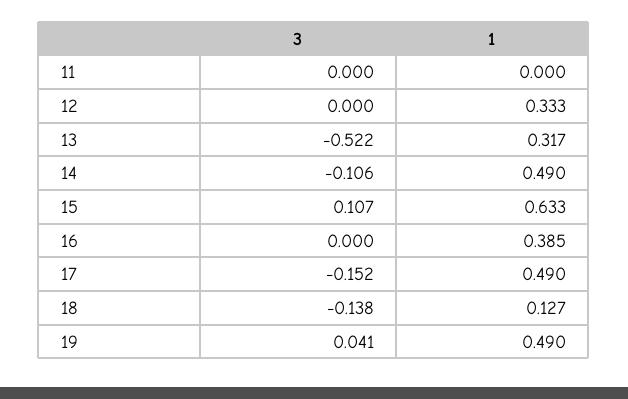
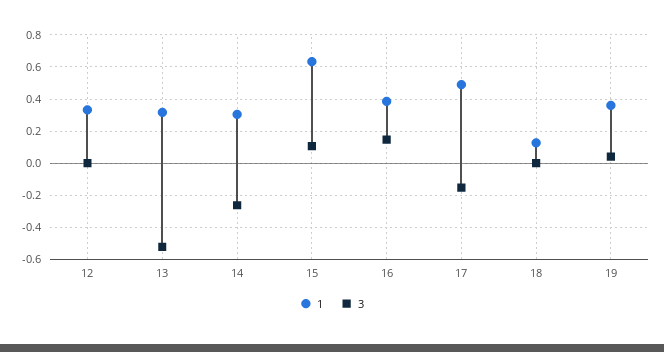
  {
    "3": {
-     "11": 0,
      "12": 0,
      "13": -0.522,
-     "14": -0.106,
+     "14": -0.25,
      "15": 0.107,
-     "16": 0,
+     "16": 0.15,
      "17": -0.152,
-     "18": -0.138,
+     "18": 0,
      "19": 0.041
    },
    "1": {
-     "11": 0,
      "12": 0.333,
      "13": 0.317,
-     "14": 0.49,
+     "14": 0.3,
      "15": 0.633,
      "16": 0.385,
      "17": 0.49,
      "18": 0.127,
-     "19": 0.49
+     "19": 0.35
    }
  }

